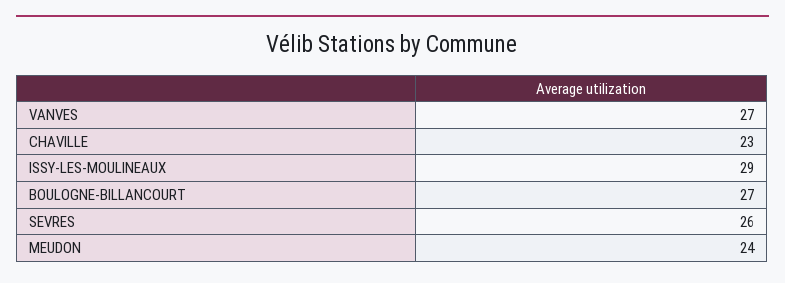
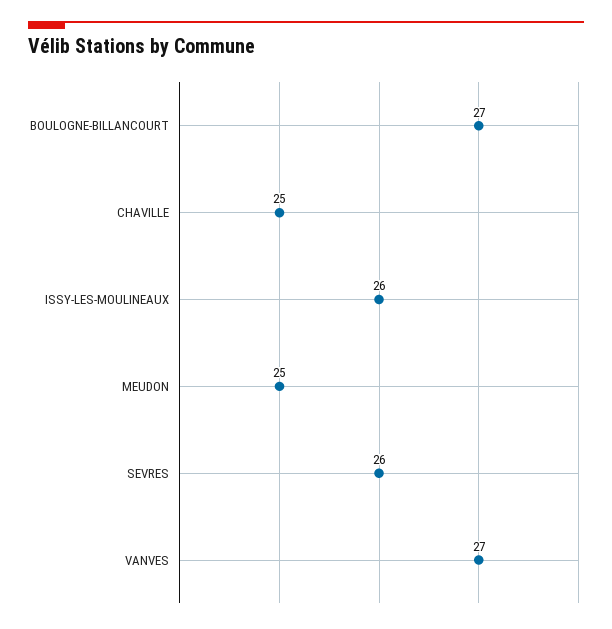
  {
    "VANVES": 27,
-   "CHAVILLE": 23,
+   "CHAVILLE": 25,
-   "ISSY-LES-MOULINEAUX": 29,
+   "ISSY-LES-MOULINEAUX": 26,
    "BOULOGNE-BILLANCOURT": 27,
    "SEVRES": 26,
-   "MEUDON": 24
+   "MEUDON": 25
  }

